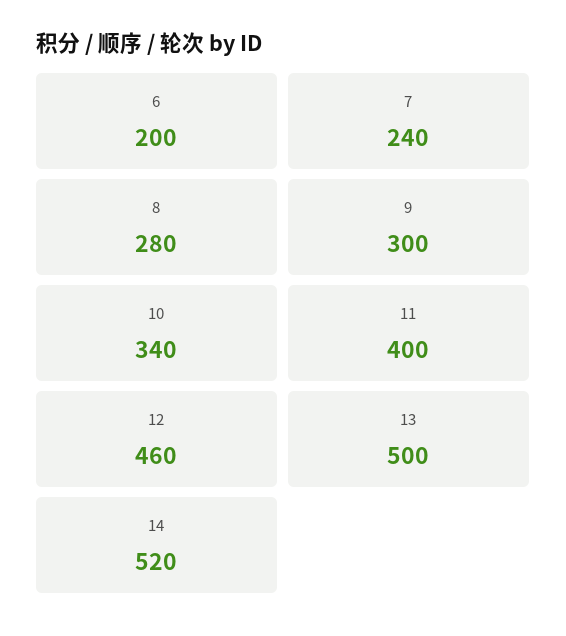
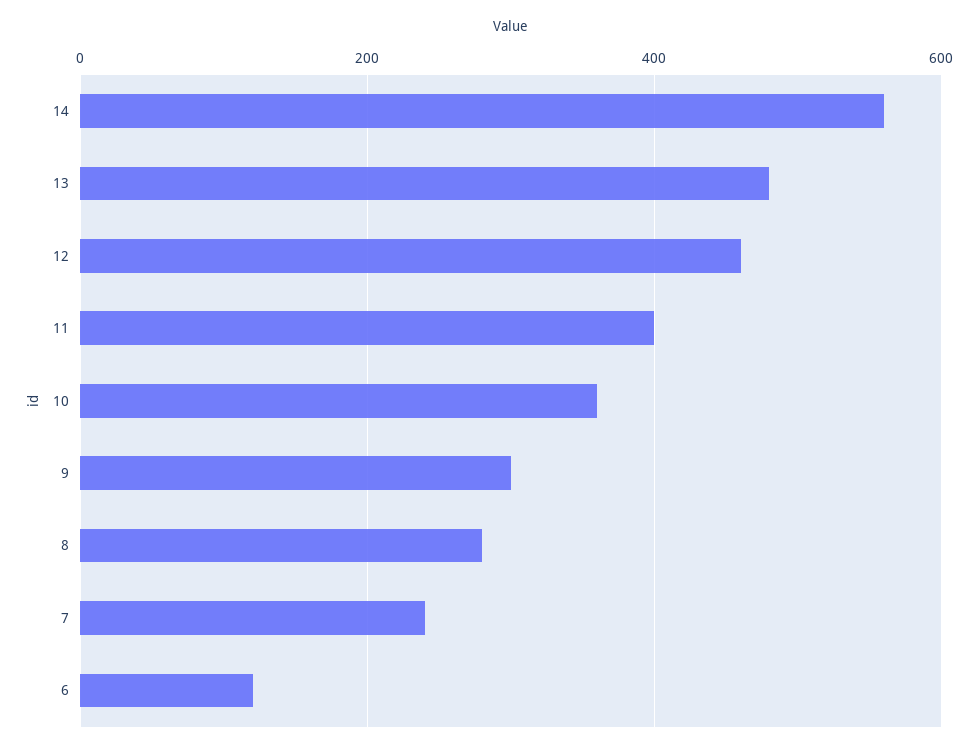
  {
-   "6": 200,
+   "6": 120,
    "7": 240,
    "8": 280,
    "9": 300,
-   "10": 340,
+   "10": 360,
    "11": 400,
    "12": 460,
-   "13": 500,
+   "13": 480,
-   "14": 520
+   "14": 560
  }

